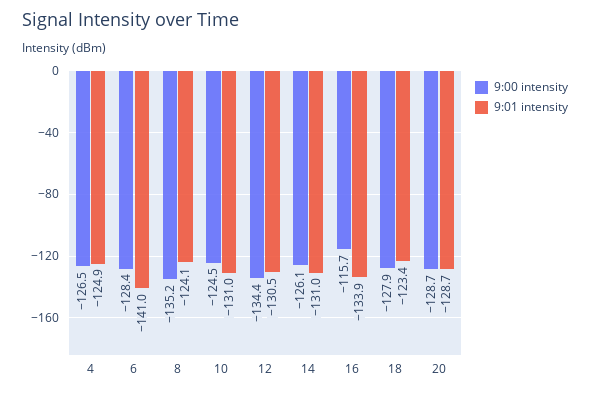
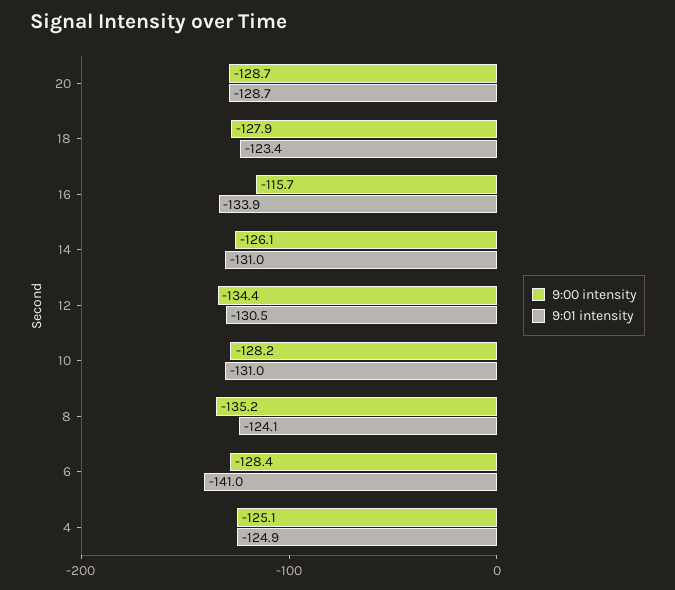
  {
    "9:00 intensity": {
-     "4": -126.5,
+     "4": -125.1,
      "6": -128.4,
      "8": -135.2,
-     "10": -124.5,
+     "10": -128.2,
      "12": -134.4,
      "14": -126.1,
      "16": -115.7,
      "18": -127.9,
      "20": -128.7
    },
    "9:01 intensity": {
      "4": -124.9,
      "6": -141,
      "8": -124.1,
      "10": -131,
      "12": -130.5,
      "14": -131,
      "16": -133.9,
      "18": -123.4,
      "20": -128.7
    }
  }

